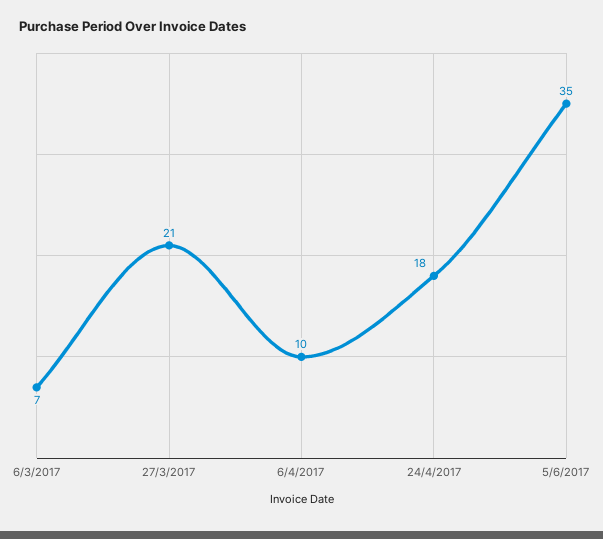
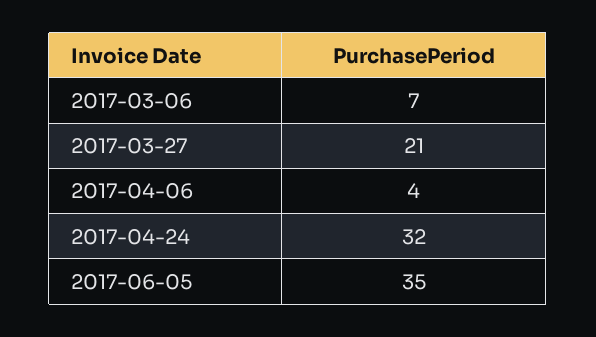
  {
    "6/3/2017": 7,
    "27/3/2017": 21,
-   "6/4/2017": 10,
+   "6/4/2017": 4,
-   "24/4/2017": 18,
+   "24/4/2017": 32,
    "5/6/2017": 35
  }

